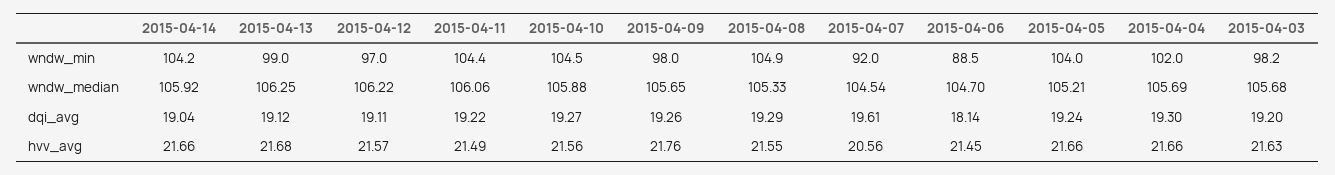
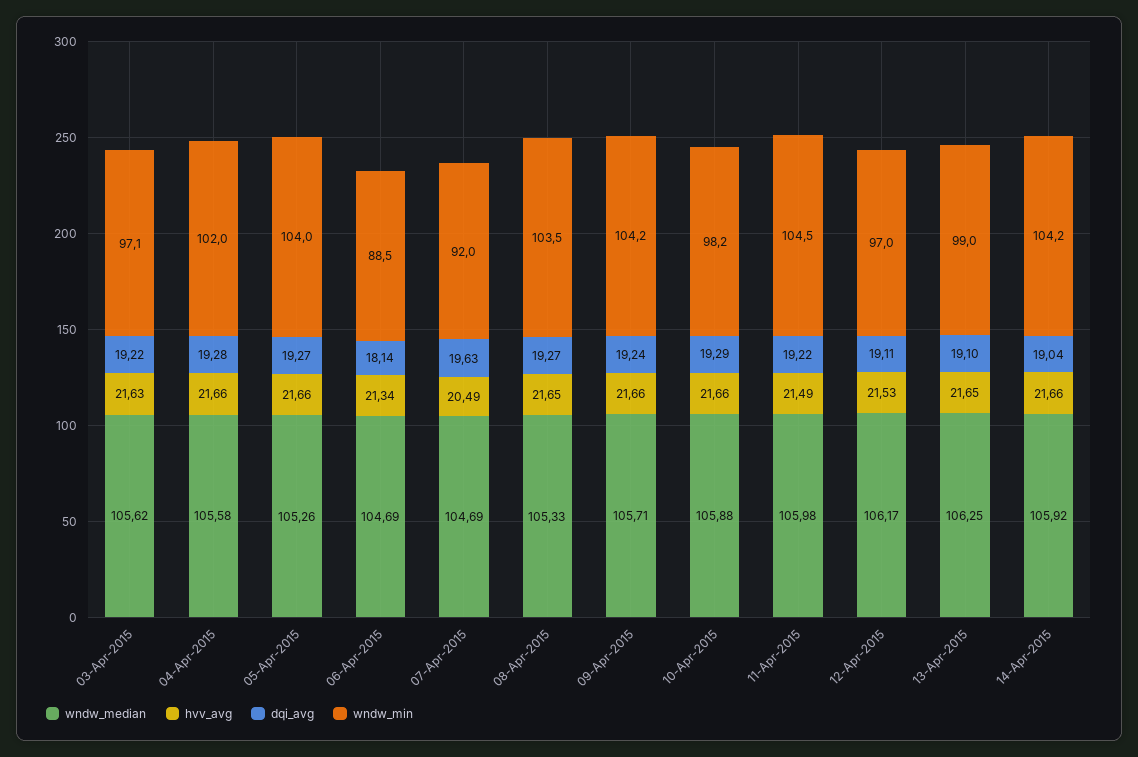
  {
    "wndw_min": {
      "2015-04-14": 104.2,
      "2015-04-13": 99,
      "2015-04-12": 97,
-     "2015-04-11": 104.4,
+     "2015-04-11": 104.5,
-     "2015-04-10": 104.5,
+     "2015-04-10": 98.2,
-     "2015-04-09": 98,
+     "2015-04-09": 104.2,
-     "2015-04-08": 104.9,
+     "2015-04-08": 103.5,
      "2015-04-07": 92,
      "2015-04-06": 88.5,
      "2015-04-05": 104,
      "2015-04-04": 102,
-     "2015-04-03": 98.2
+     "2015-04-03": 97.1
    },
    "wndw_median": {
      "2015-04-14": 105.92,
      "2015-04-13": 106.25,
-     "2015-04-12": 106.22,
+     "2015-04-12": 106.17,
-     "2015-04-11": 106.06,
+     "2015-04-11": 105.98,
      "2015-04-10": 105.88,
-     "2015-04-09": 105.65,
+     "2015-04-09": 105.71,
      "2015-04-08": 105.33,
-     "2015-04-07": 104.54,
+     "2015-04-07": 104.69,
-     "2015-04-06": 104.7,
+     "2015-04-06": 104.69,
-     "2015-04-05": 105.21,
+     "2015-04-05": 105.26,
-     "2015-04-04": 105.69,
+     "2015-04-04": 105.58,
-     "2015-04-03": 105.68
+     "2015-04-03": 105.62
    },
    "dqi_avg": {
      "2015-04-14": 19.04,
-     "2015-04-13": 19.12,
+     "2015-04-13": 19.1,
      "2015-04-12": 19.11,
      "2015-04-11": 19.22,
-     "2015-04-10": 19.27,
+     "2015-04-10": 19.29,
-     "2015-04-09": 19.26,
+     "2015-04-09": 19.24,
-     "2015-04-08": 19.29,
+     "2015-04-08": 19.27,
-     "2015-04-07": 19.61,
+     "2015-04-07": 19.63,
      "2015-04-06": 18.14,
-     "2015-04-05": 19.24,
+     "2015-04-05": 19.27,
-     "2015-04-04": 19.3,
+     "2015-04-04": 19.28,
-     "2015-04-03": 19.2
+     "2015-04-03": 19.22
    },
    "hvv_avg": {
      "2015-04-14": 21.66,
-     "2015-04-13": 21.68,
+     "2015-04-13": 21.65,
-     "2015-04-12": 21.57,
+     "2015-04-12": 21.53,
      "2015-04-11": 21.49,
-     "2015-04-10": 21.56,
+     "2015-04-10": 21.66,
-     "2015-04-09": 21.76,
+     "2015-04-09": 21.66,
-     "2015-04-08": 21.55,
+     "2015-04-08": 21.65,
-     "2015-04-07": 20.56,
+     "2015-04-07": 20.49,
-     "2015-04-06": 21.45,
+     "2015-04-06": 21.34,
      "2015-04-05": 21.66,
      "2015-04-04": 21.66,
      "2015-04-03": 21.63
    }
  }

